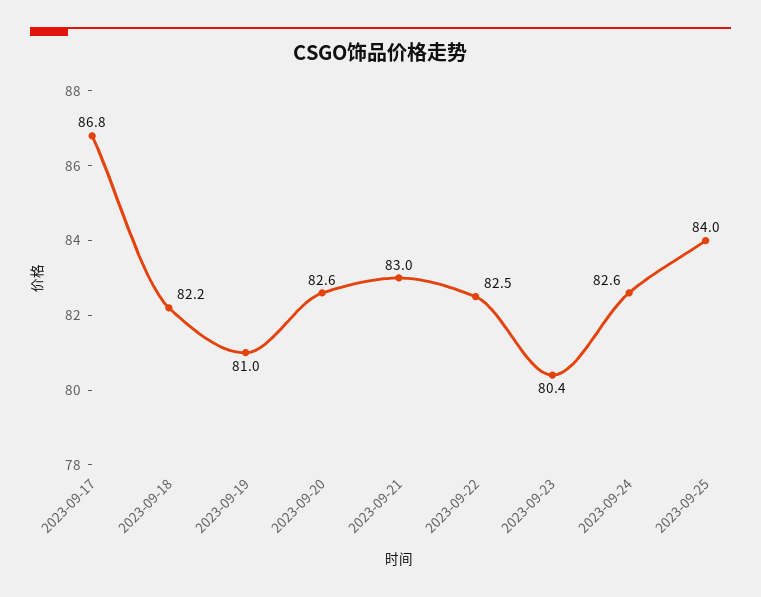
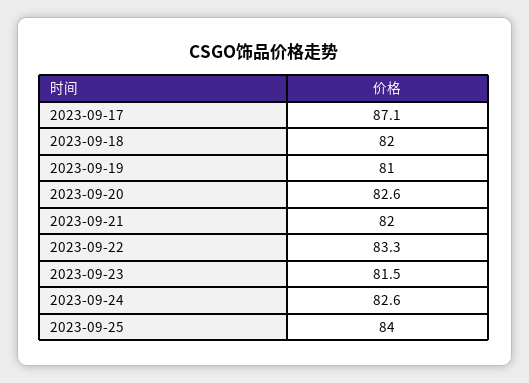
  {
-   "2023-09-17": 86.8,
+   "2023-09-17": 87.1,
-   "2023-09-18": 82.2,
+   "2023-09-18": 82,
    "2023-09-19": 81,
    "2023-09-20": 82.6,
-   "2023-09-21": 83,
+   "2023-09-21": 82,
-   "2023-09-22": 82.5,
+   "2023-09-22": 83.3,
-   "2023-09-23": 80.4,
+   "2023-09-23": 81.5,
    "2023-09-24": 82.6,
    "2023-09-25": 84
  }

